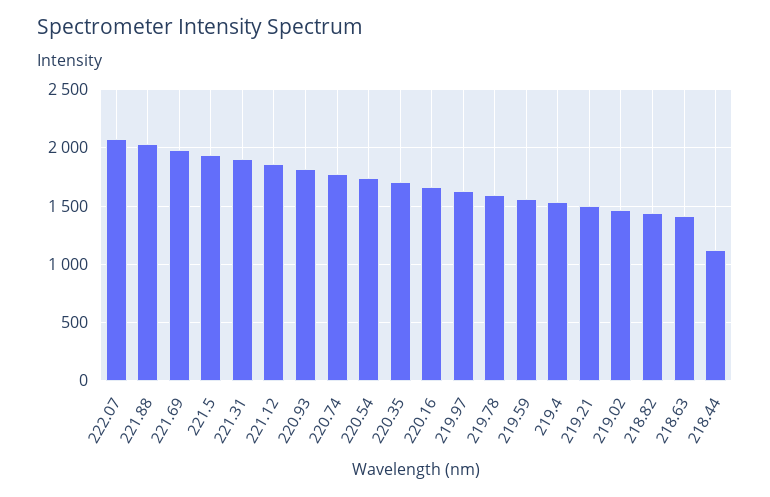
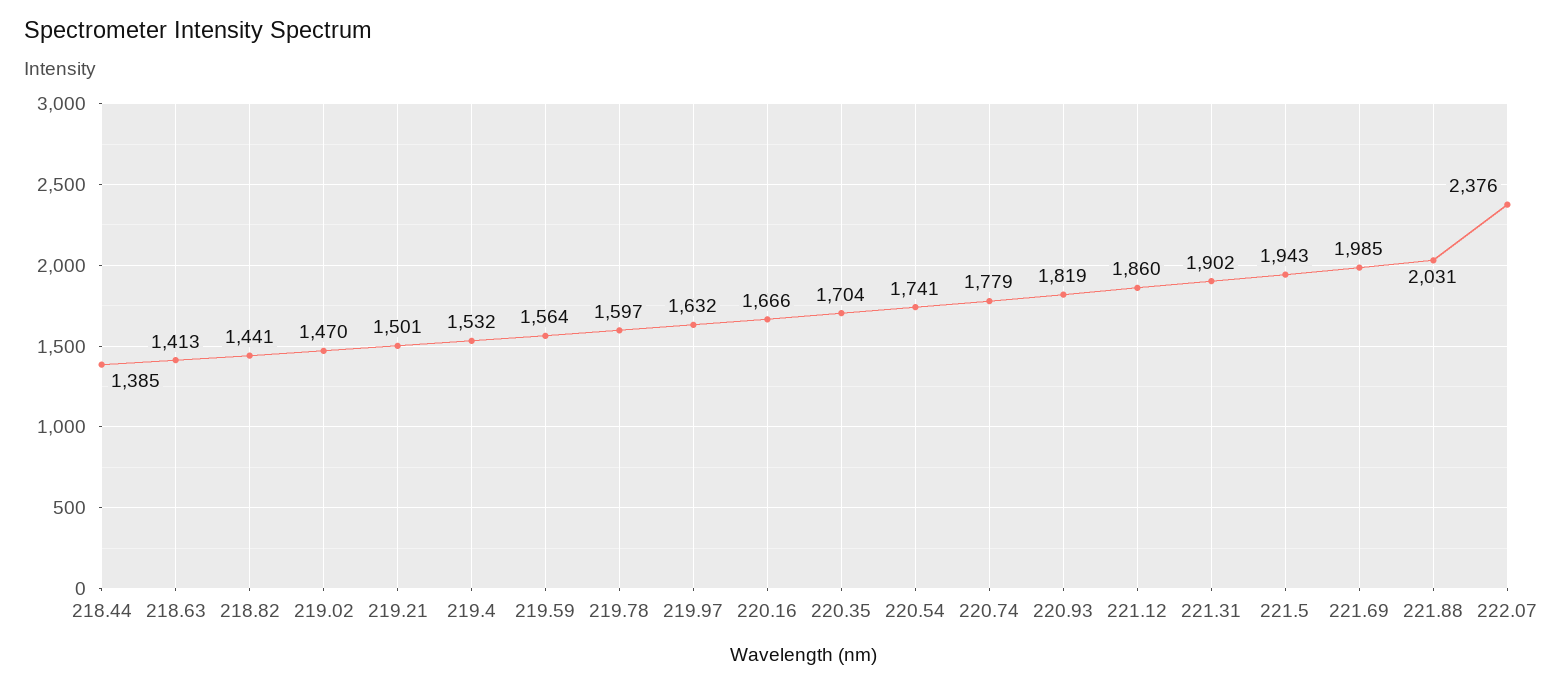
  {
-   "222.07": 2100,
+   "222.07": 2376,
    "221.88": 2031,
    "221.69": 1985,
    "221.5": 1943,
    "221.31": 1902,
    "221.12": 1860,
    "220.93": 1819,
    "220.74": 1779,
    "220.54": 1741,
    "220.35": 1704,
    "220.16": 1666,
    "219.97": 1632,
    "219.78": 1597,
    "219.59": 1564,
    "219.4": 1532,
    "219.21": 1501,
    "219.02": 1470,
    "218.82": 1441,
    "218.63": 1413,
-   "218.44": 1100
+   "218.44": 1385
  }

